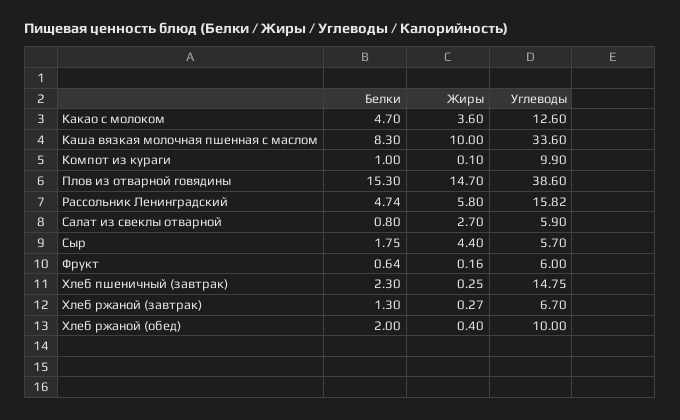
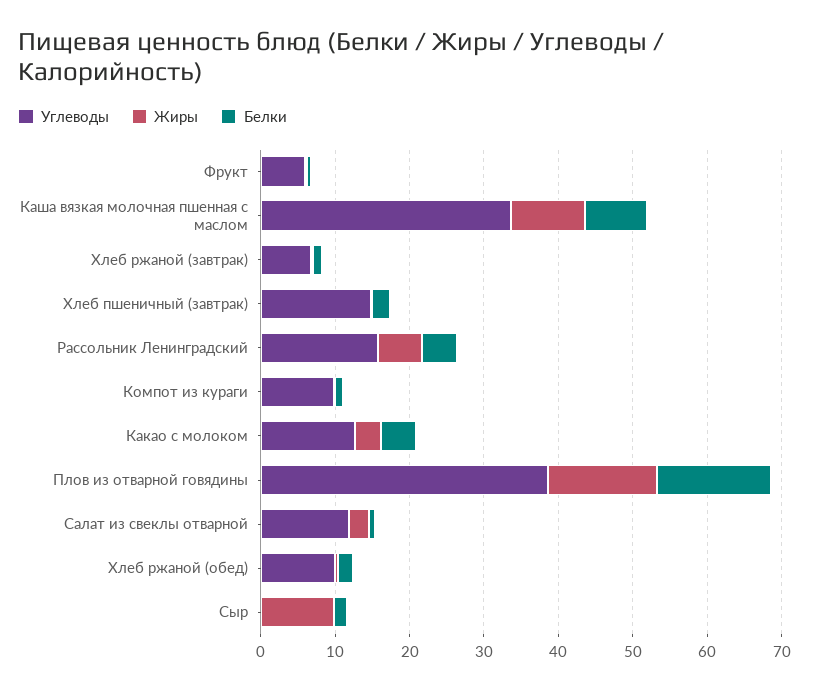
  {
    "Белки": {
      "Какао с молоком": 4.7,
      "Каша вязкая молочная пшенная с маслом": 8.3,
      "Компот из кураги": 1,
      "Плов из отварной говядины": 15.3,
      "Рассольник Ленинградский": 4.74,
      "Салат из свеклы отварной": 0.8,
      "Сыр": 1.75,
      "Фрукт": 0.64,
      "Хлеб пшеничный (завтрак)": 2.3,
      "Хлеб ржаной (завтрак)": 1.3,
      "Хлеб ржаной (обед)": 2
    },
    "Жиры": {
      "Какао с молоком": 3.6,
      "Каша вязкая молочная пшенная с маслом": 10,
      "Компот из кураги": 0.1,
      "Плов из отварной говядины": 14.7,
      "Рассольник Ленинградский": 5.8,
      "Салат из свеклы отварной": 2.7,
-     "Сыр": 4.4,
+     "Сыр": 10,
      "Фрукт": 0.16,
      "Хлеб пшеничный (завтрак)": 0.25,
      "Хлеб ржаной (завтрак)": 0.27,
      "Хлеб ржаной (обед)": 0.4
    },
    "Углеводы": {
      "Какао с молоком": 12.6,
      "Каша вязкая молочная пшенная с маслом": 33.6,
      "Компот из кураги": 9.9,
      "Плов из отварной говядины": 38.6,
      "Рассольник Ленинградский": 15.82,
-     "Салат из свеклы отварной": 5.9,
+     "Салат из свеклы отварной": 12,
-     "Сыр": 5.7,
+     "Сыр": 0,
      "Фрукт": 6,
      "Хлеб пшеничный (завтрак)": 14.75,
      "Хлеб ржаной (завтрак)": 6.7,
      "Хлеб ржаной (обед)": 10
    }
  }

